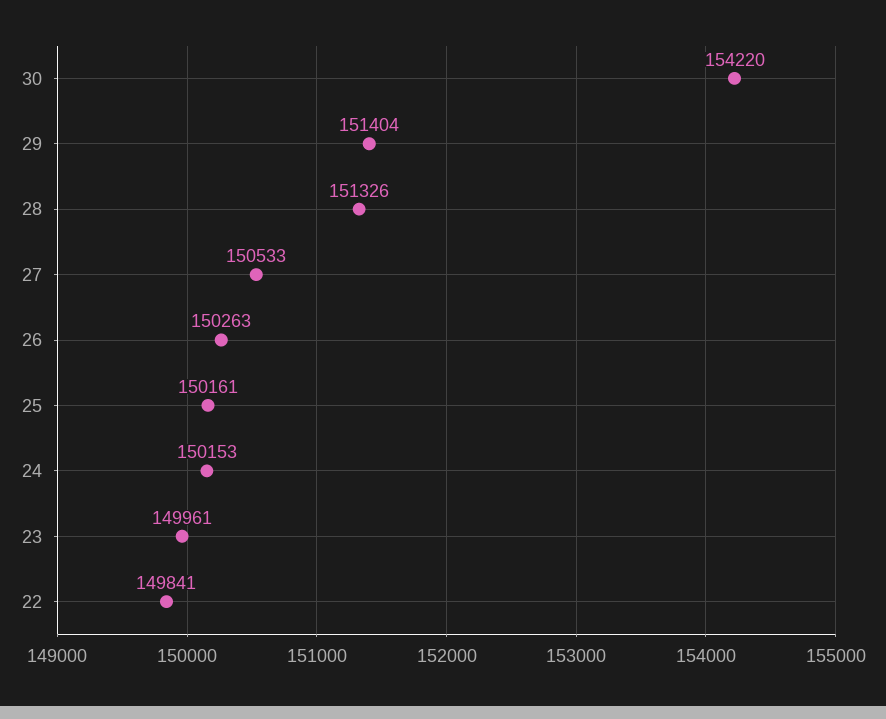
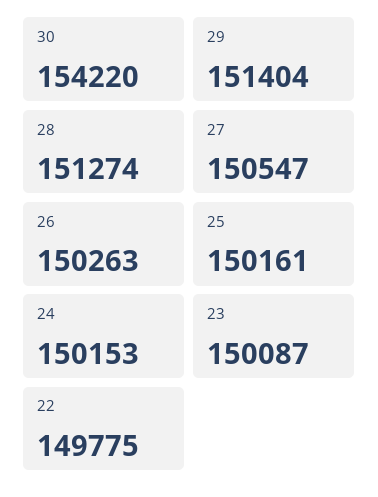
  {
    "30": 154220,
    "29": 151404,
-   "28": 151326,
+   "28": 151274,
-   "27": 150533,
+   "27": 150547,
    "26": 150263,
    "25": 150161,
    "24": 150153,
-   "23": 149961,
+   "23": 150087,
-   "22": 149841
+   "22": 149775
  }

